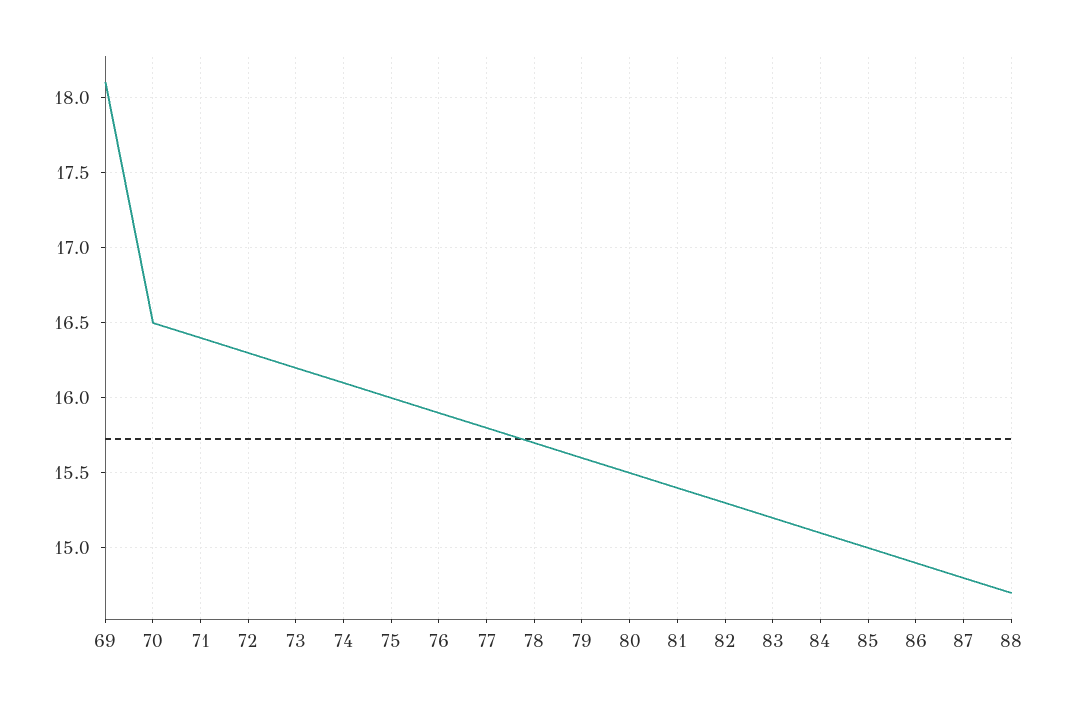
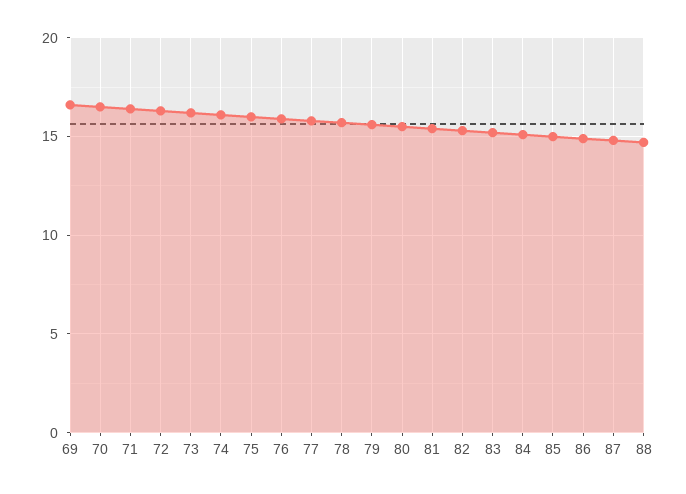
  {
-   "69": 18.1,
+   "69": 16.5,
    "70": 16.5,
    "71": 16.4,
    "72": 16.3,
    "73": 16.2,
    "74": 16.1,
    "75": 16,
    "76": 15.9,
    "77": 15.8,
    "78": 15.7,
    "79": 15.6,
    "80": 15.5,
    "81": 15.4,
    "82": 15.3,
    "83": 15.2,
    "84": 15.1,
    "85": 15,
    "86": 14.9,
    "87": 14.8,
    "88": 14.7
  }

